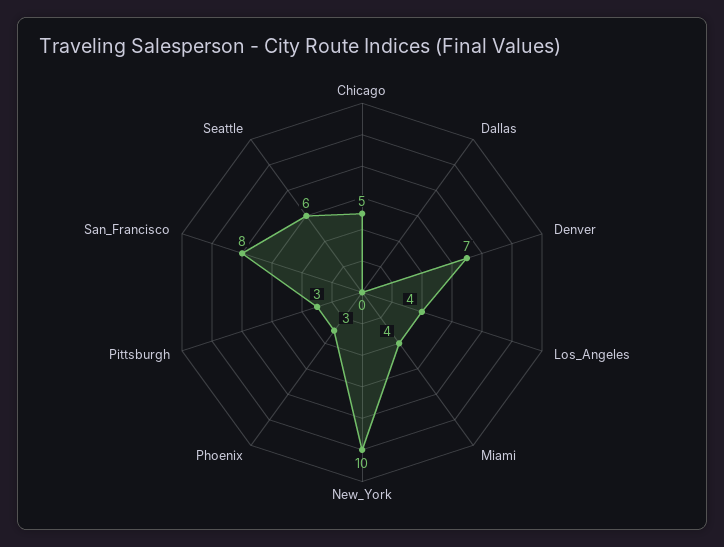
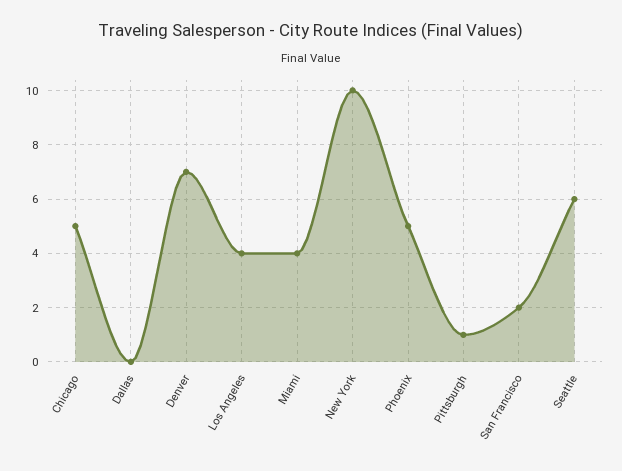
  {
    "Chicago": 5,
    "Dallas": 0,
    "Denver": 7,
    "Los_Angeles": 4,
    "Miami": 4,
    "New_York": 10,
-   "Phoenix": 3,
+   "Phoenix": 5,
-   "Pittsburgh": 3,
+   "Pittsburgh": 1,
-   "San_Francisco": 8,
+   "San_Francisco": 2,
    "Seattle": 6
  }

